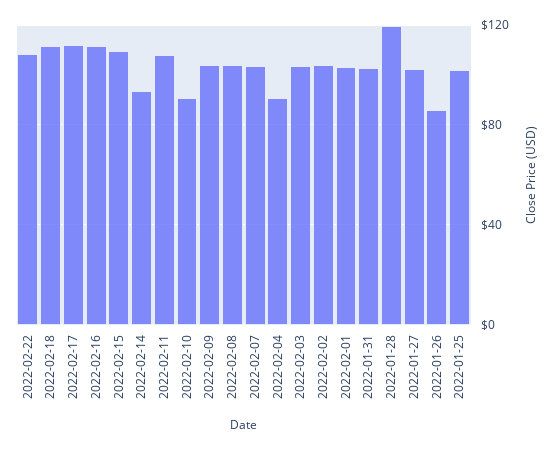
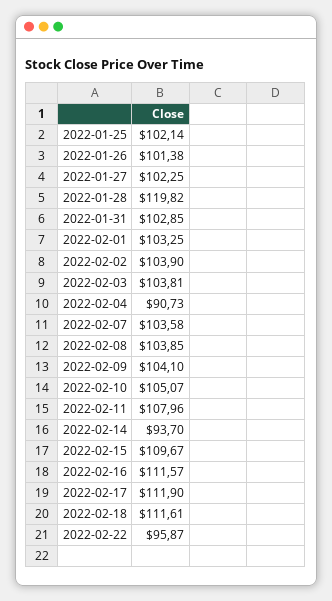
  {
-   "2022-02-22": 110,
+   "2022-02-22": 95.87,
    "2022-02-18": 111.61,
    "2022-02-17": 111.9,
    "2022-02-16": 111.57,
    "2022-02-15": 109.67,
    "2022-02-14": 93.7,
    "2022-02-11": 107.96,
-   "2022-02-10": 90,
+   "2022-02-10": 105.07,
    "2022-02-09": 104.1,
    "2022-02-08": 103.85,
    "2022-02-07": 103.58,
    "2022-02-04": 90.73,
    "2022-02-03": 103.81,
    "2022-02-02": 103.9,
    "2022-02-01": 103.25,
    "2022-01-31": 102.85,
    "2022-01-28": 119.82,
    "2022-01-27": 102.25,
-   "2022-01-26": 85,
+   "2022-01-26": 101.38,
    "2022-01-25": 102.14
  }

